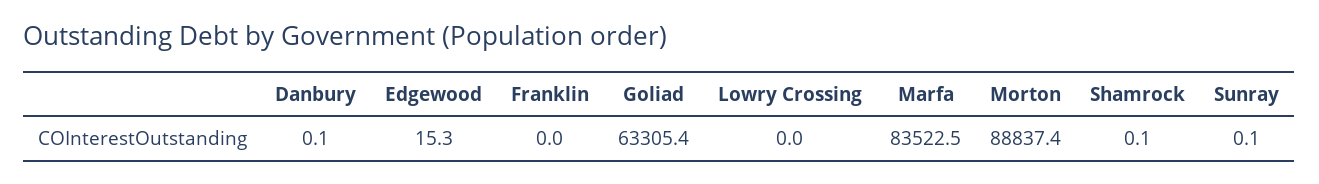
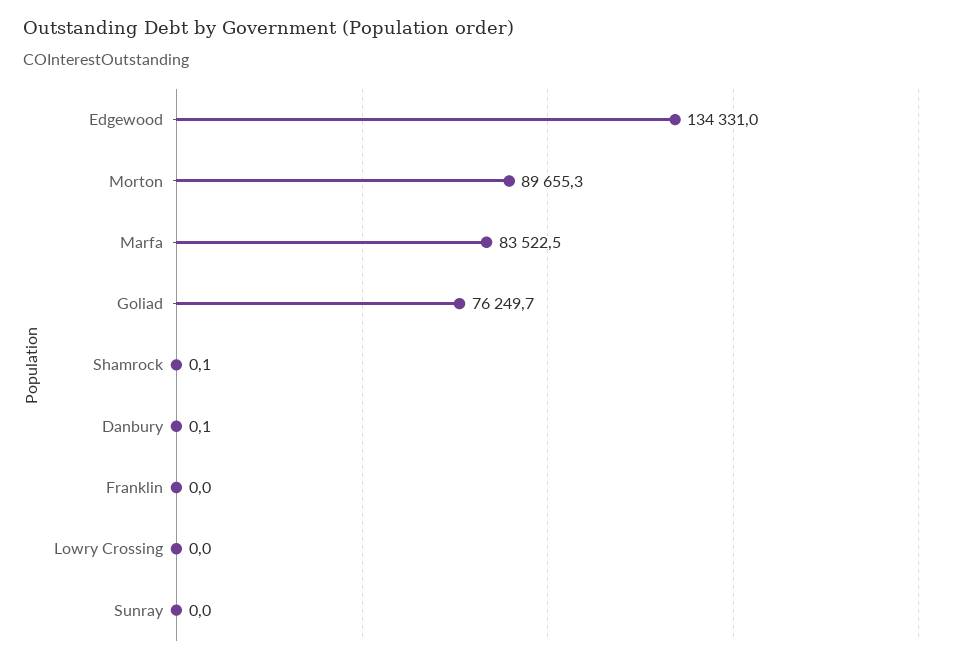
  {
    "Danbury": 0.1,
-   "Edgewood": 15.3,
+   "Edgewood": 134331,
    "Franklin": 0,
-   "Goliad": 63305.4,
+   "Goliad": 76249.7,
    "Lowry Crossing": 0,
    "Marfa": 83522.5,
-   "Morton": 88837.4,
+   "Morton": 89655.3,
    "Shamrock": 0.1,
-   "Sunray": 0.1
+   "Sunray": 0
  }

